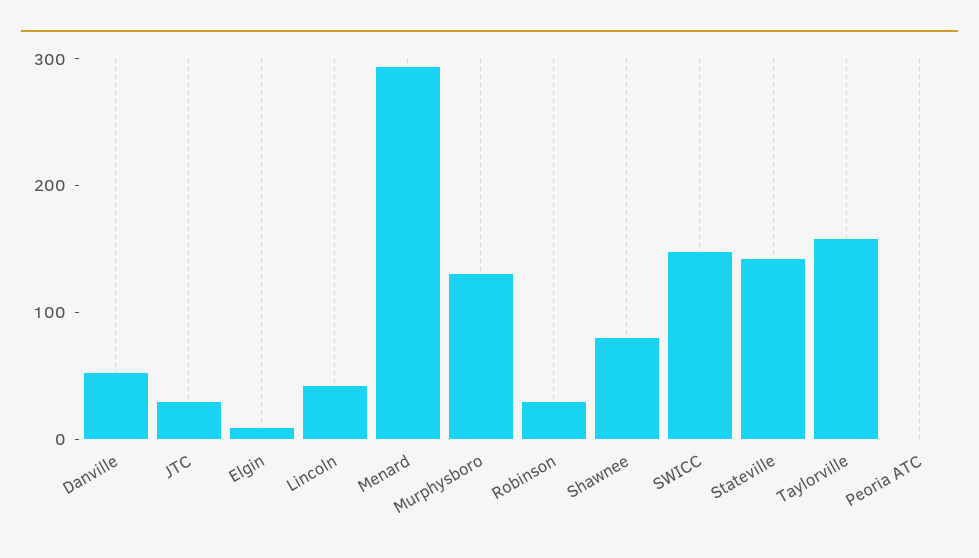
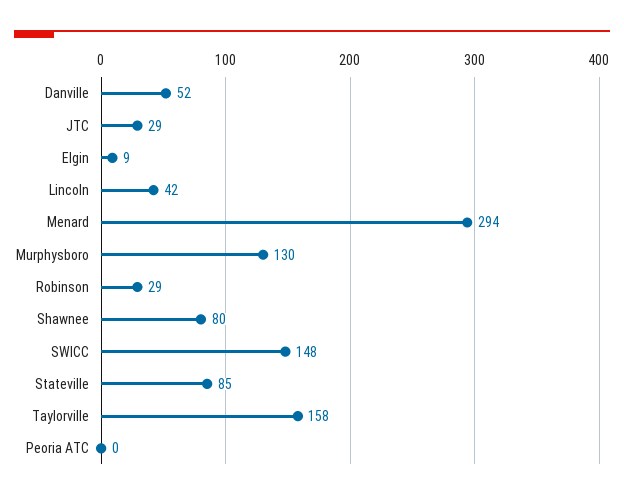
  {
    "Danville": 52,
    "JTC": 29,
    "Elgin": 9,
    "Lincoln": 42,
    "Menard": 294,
    "Murphysboro": 130,
    "Robinson": 29,
    "Shawnee": 80,
    "SWICC": 148,
-   "Stateville": 140,
+   "Stateville": 85,
    "Taylorville": 158,
    "Peoria ATC": 0
  }

